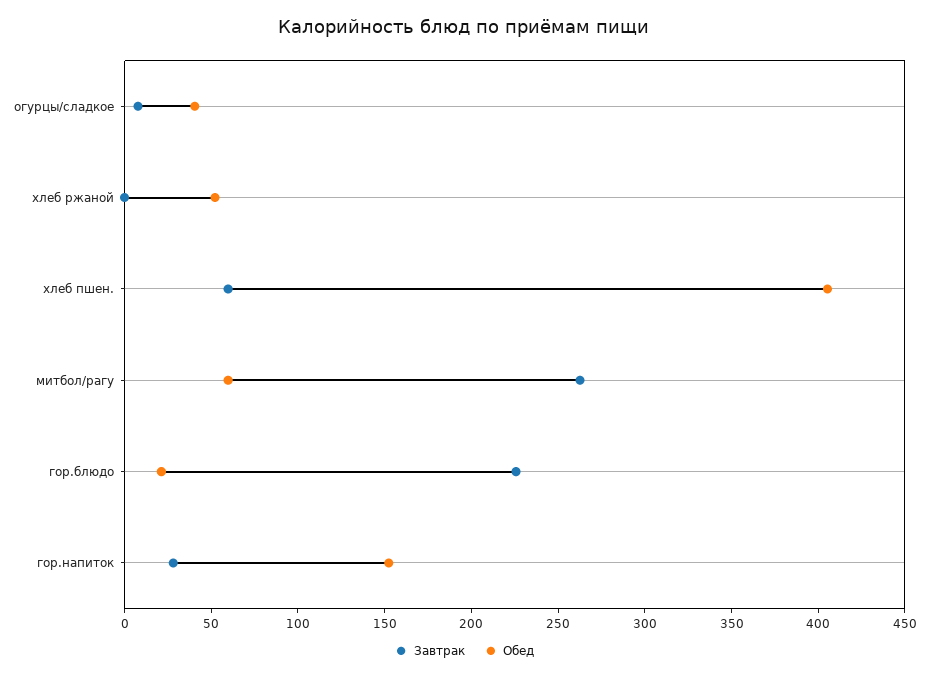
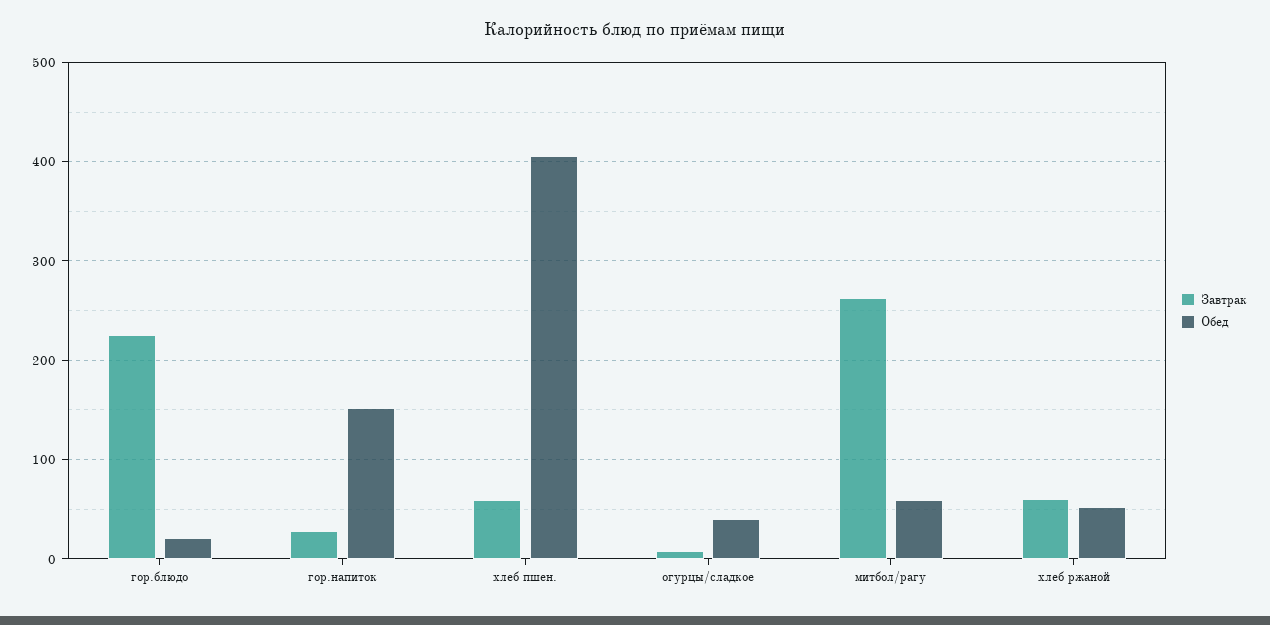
  {
    "Завтрак": {
      "огурцы/сладкое": 10,
-     "хлеб ржаной": 0,
+     "хлеб ржаной": 60,
      "хлеб пшен.": 60,
      "митбол/рагу": 260,
      "гор.блюдо": 230,
      "гор.напиток": 30
    },
    "Обед": {
      "огурцы/сладкое": 40,
      "хлеб ржаной": 50,
      "хлеб пшен.": 410,
      "митбол/рагу": 60,
      "гор.блюдо": 20,
      "гор.напиток": 150
    }
  }

